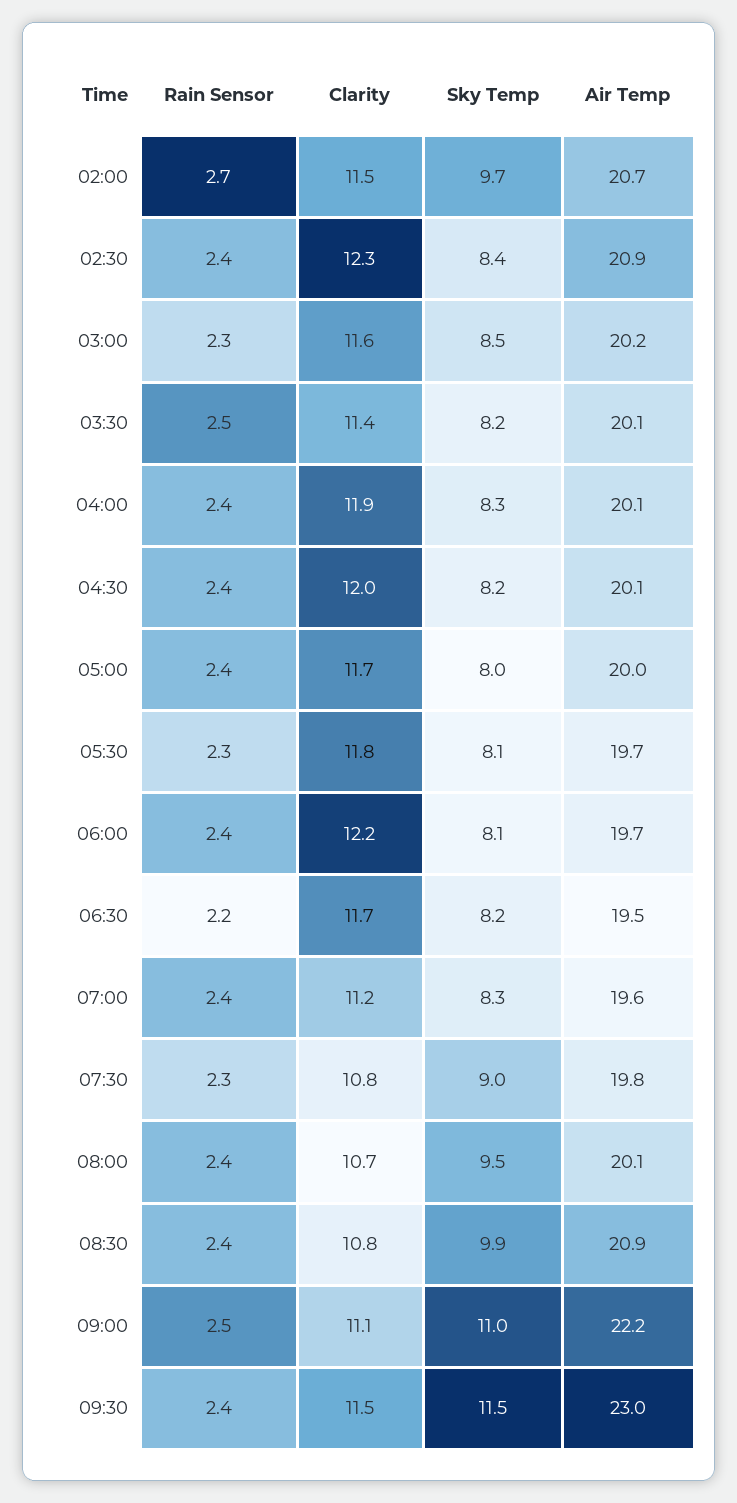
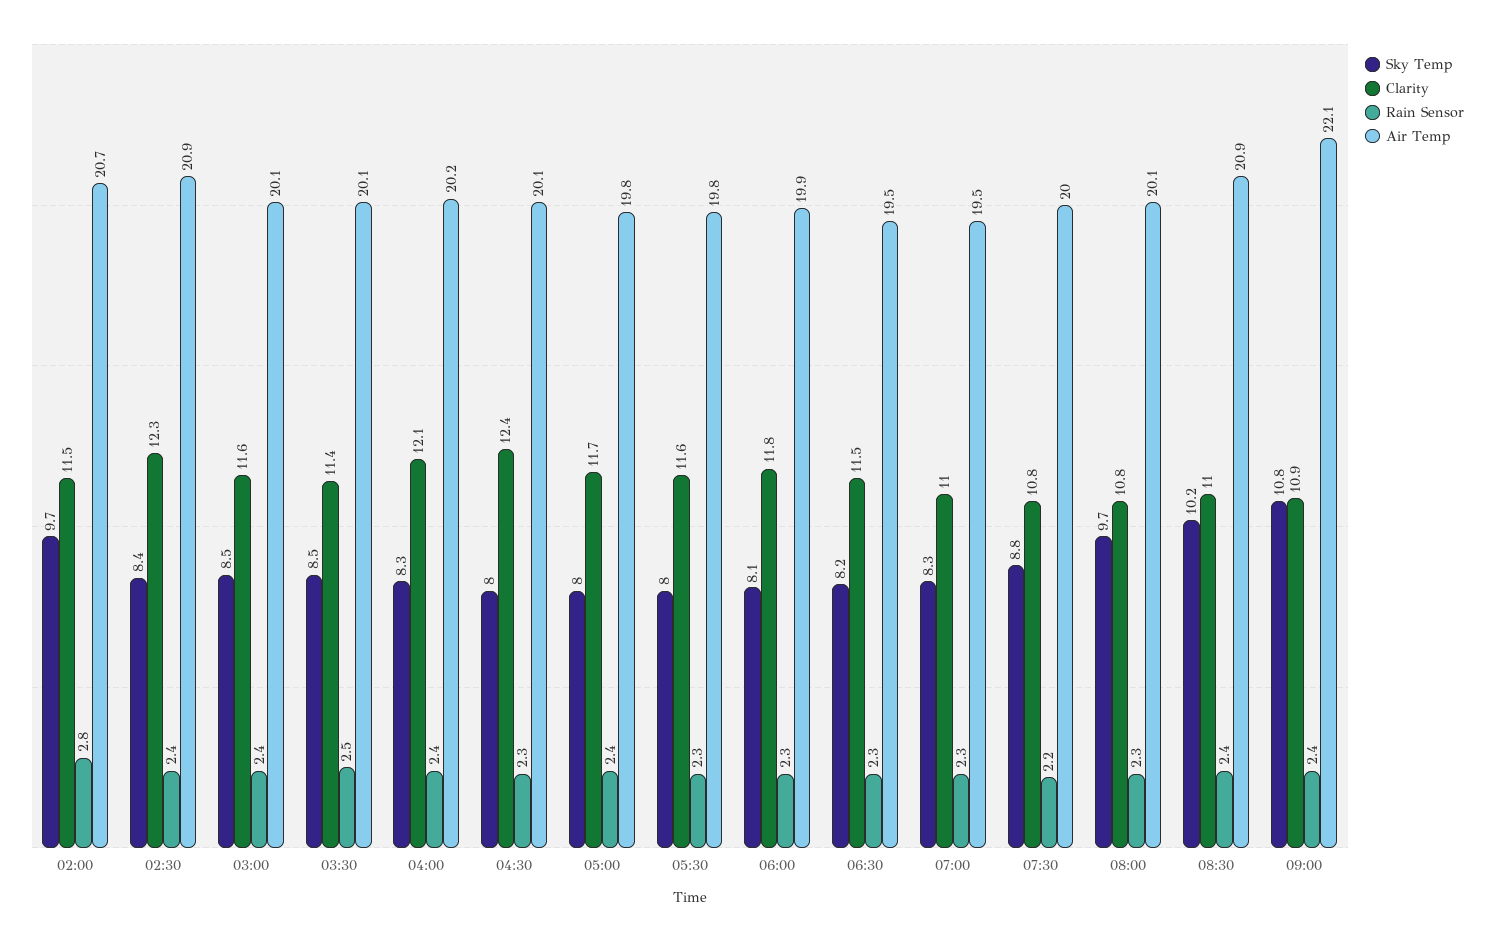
  {
    "Rain Sensor": {
-     "02:00": 2.7,
+     "02:00": 2.8,
      "02:30": 2.4,
-     "03:00": 2.3,
+     "03:00": 2.4,
      "03:30": 2.5,
      "04:00": 2.4,
-     "04:30": 2.4,
+     "04:30": 2.3,
      "05:00": 2.4,
      "05:30": 2.3,
-     "06:00": 2.4,
+     "06:00": 2.3,
-     "06:30": 2.2,
+     "06:30": 2.3,
-     "07:00": 2.4,
+     "07:00": 2.3,
-     "07:30": 2.3,
+     "07:30": 2.2,
-     "08:00": 2.4,
+     "08:00": 2.3,
      "08:30": 2.4,
-     "09:00": 2.5,
+     "09:00": 2.4
-     "09:30": 2.4
    },
    "Clarity": {
      "02:00": 11.5,
      "02:30": 12.3,
      "03:00": 11.6,
      "03:30": 11.4,
-     "04:00": 11.9,
+     "04:00": 12.1,
-     "04:30": 12,
+     "04:30": 12.4,
      "05:00": 11.7,
-     "05:30": 11.8,
+     "05:30": 11.6,
-     "06:00": 12.2,
+     "06:00": 11.8,
-     "06:30": 11.7,
+     "06:30": 11.5,
-     "07:00": 11.2,
+     "07:00": 11,
      "07:30": 10.8,
-     "08:00": 10.7,
+     "08:00": 10.8,
-     "08:30": 10.8,
+     "08:30": 11,
-     "09:00": 11.1,
+     "09:00": 10.9
-     "09:30": 11.5
    },
    "Sky Temp": {
      "02:00": 9.7,
      "02:30": 8.4,
      "03:00": 8.5,
-     "03:30": 8.2,
+     "03:30": 8.5,
      "04:00": 8.3,
-     "04:30": 8.2,
+     "04:30": 8,
      "05:00": 8,
-     "05:30": 8.1,
+     "05:30": 8,
      "06:00": 8.1,
      "06:30": 8.2,
      "07:00": 8.3,
-     "07:30": 9,
+     "07:30": 8.8,
-     "08:00": 9.5,
+     "08:00": 9.7,
-     "08:30": 9.9,
+     "08:30": 10.2,
-     "09:00": 11,
+     "09:00": 10.8
-     "09:30": 11.5
    },
    "Air Temp": {
      "02:00": 20.7,
      "02:30": 20.9,
-     "03:00": 20.2,
+     "03:00": 20.1,
      "03:30": 20.1,
-     "04:00": 20.1,
+     "04:00": 20.2,
      "04:30": 20.1,
-     "05:00": 20,
+     "05:00": 19.8,
-     "05:30": 19.7,
+     "05:30": 19.8,
-     "06:00": 19.7,
+     "06:00": 19.9,
      "06:30": 19.5,
-     "07:00": 19.6,
+     "07:00": 19.5,
-     "07:30": 19.8,
+     "07:30": 20,
      "08:00": 20.1,
      "08:30": 20.9,
-     "09:00": 22.2,
+     "09:00": 22.1
-     "09:30": 23
    }
  }

